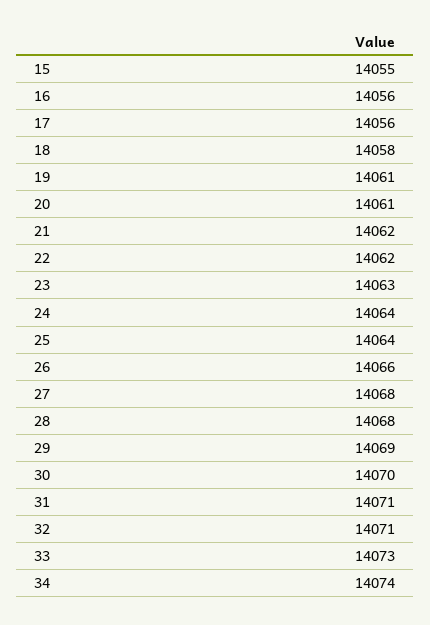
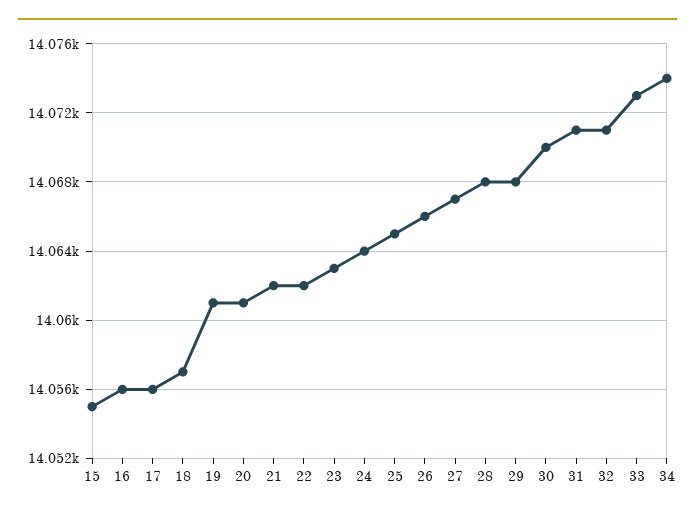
  {
    "15": 14055,
    "16": 14056,
    "17": 14056,
-   "18": 14058,
+   "18": 14057,
    "19": 14061,
    "20": 14061,
    "21": 14062,
    "22": 14062,
    "23": 14063,
    "24": 14064,
-   "25": 14064,
+   "25": 14065,
    "26": 14066,
-   "27": 14068,
+   "27": 14067,
    "28": 14068,
-   "29": 14069,
+   "29": 14068,
    "30": 14070,
    "31": 14071,
    "32": 14071,
    "33": 14073,
    "34": 14074
  }

